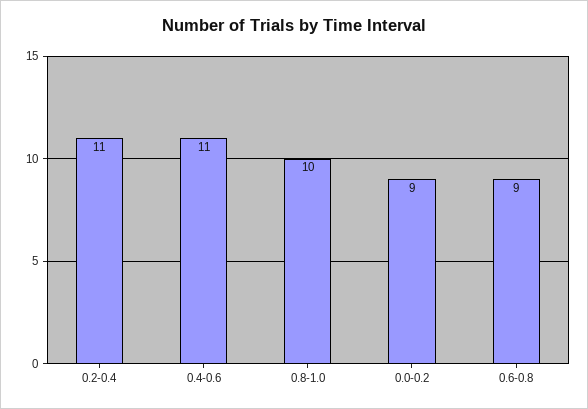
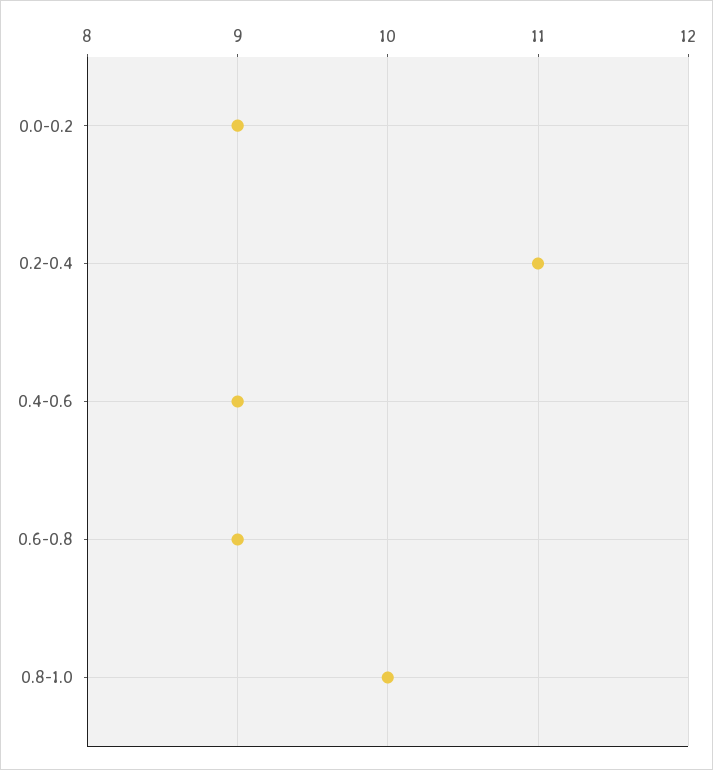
  {
    "0.2-0.4": 11,
-   "0.4-0.6": 11,
+   "0.4-0.6": 9,
    "0.8-1.0": 10,
    "0.0-0.2": 9,
    "0.6-0.8": 9
  }

